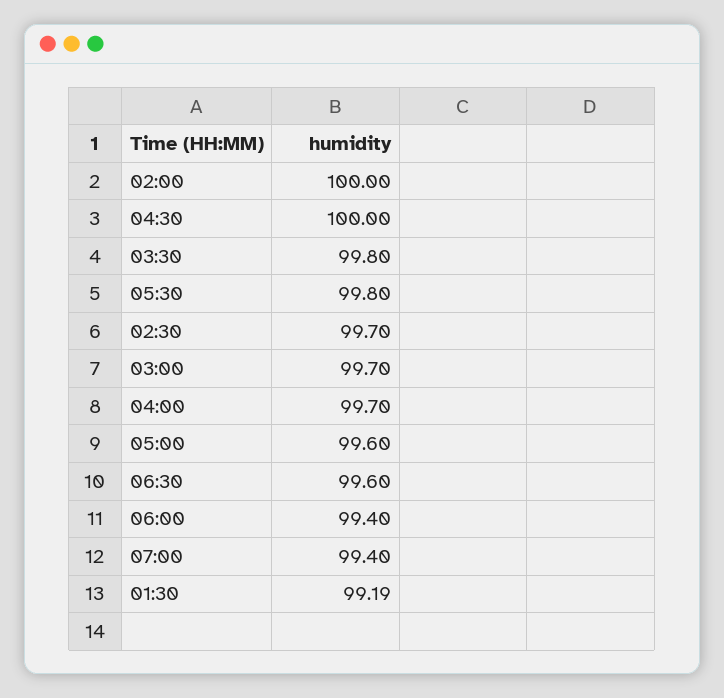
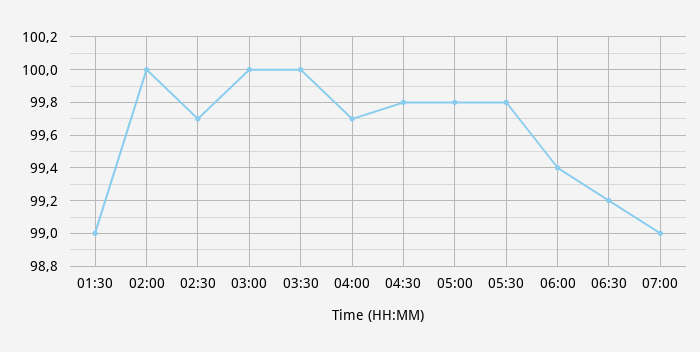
  {
    "02:00": 100,
-   "04:30": 100,
+   "04:30": 99.8,
-   "03:30": 99.8,
+   "03:30": 100,
    "05:30": 99.8,
    "02:30": 99.7,
-   "03:00": 99.7,
+   "03:00": 100,
    "04:00": 99.7,
-   "05:00": 99.6,
+   "05:00": 99.8,
-   "06:30": 99.6,
+   "06:30": 99.2,
    "06:00": 99.4,
-   "07:00": 99.4,
+   "07:00": 99,
-   "01:30": 99.19
+   "01:30": 99
  }

